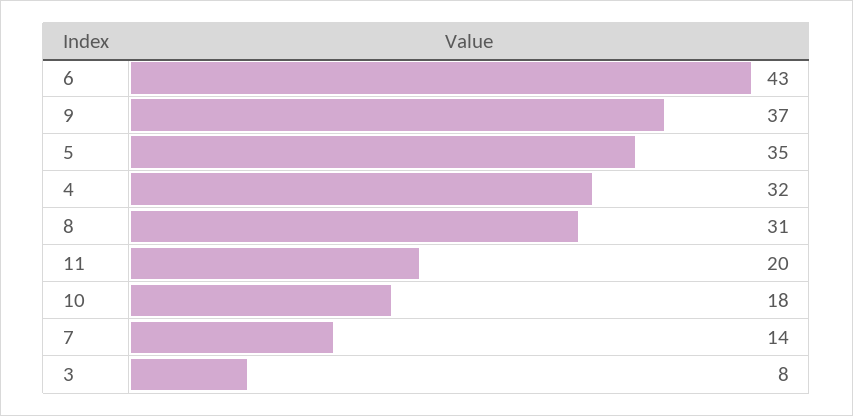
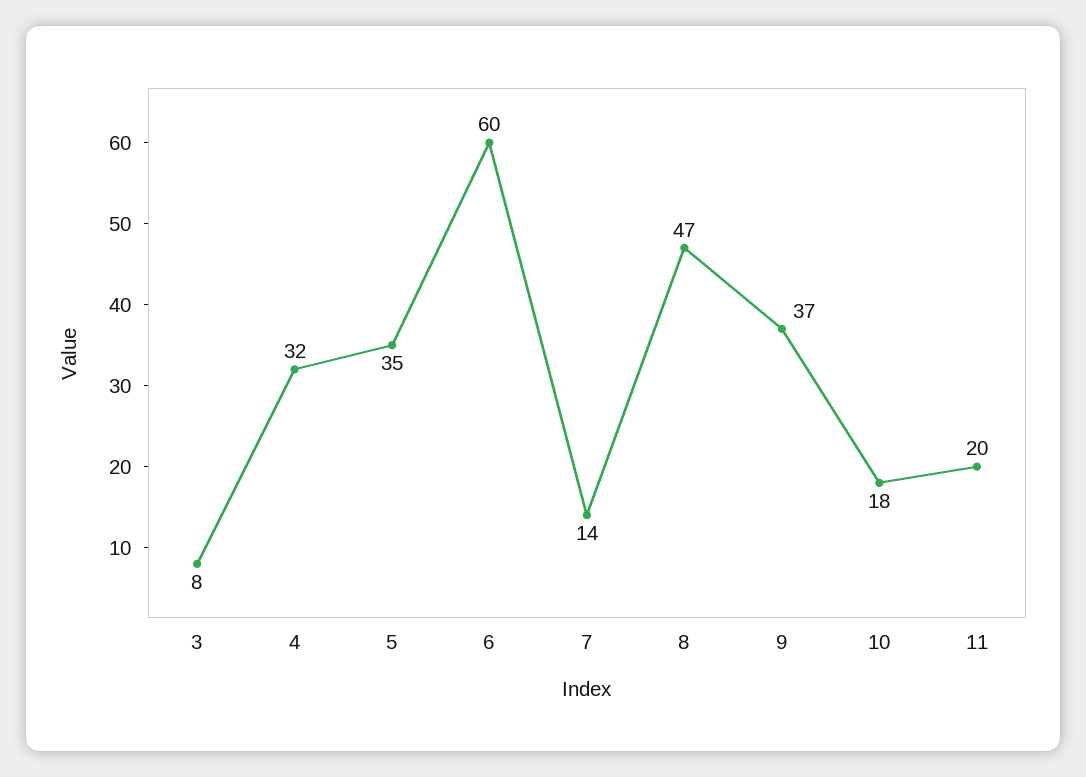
  {
-   "6": 43,
+   "6": 60,
    "9": 37,
    "5": 35,
    "4": 32,
-   "8": 31,
+   "8": 47,
    "11": 20,
    "10": 18,
    "7": 14,
    "3": 8
  }

